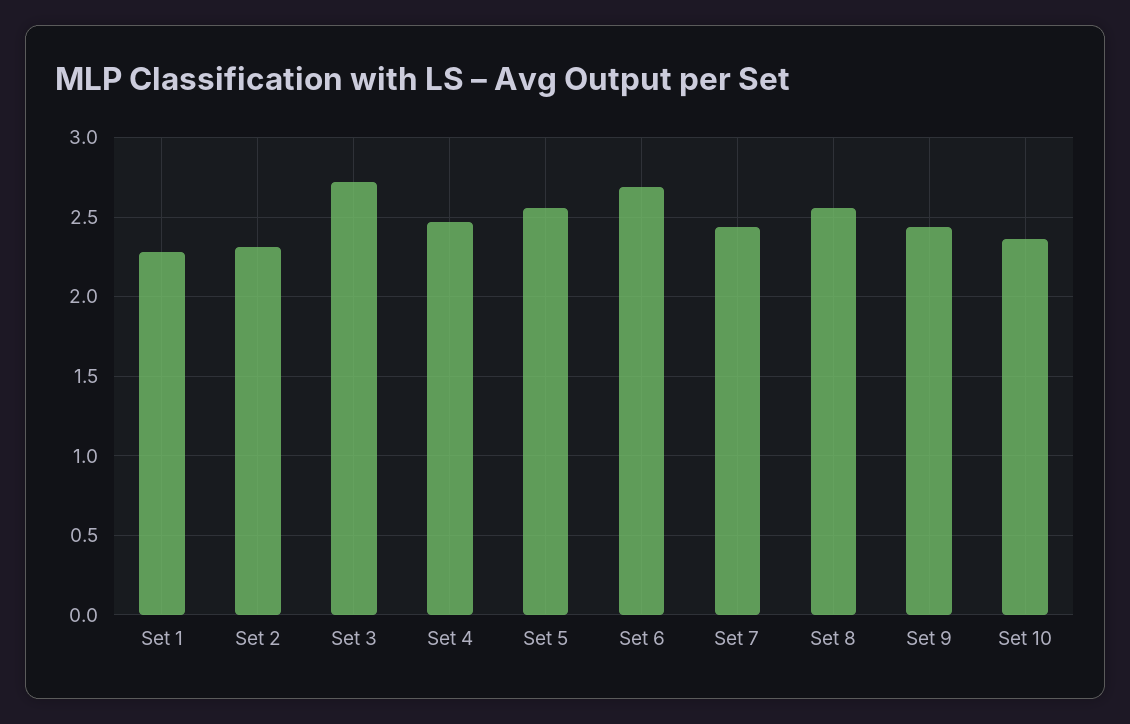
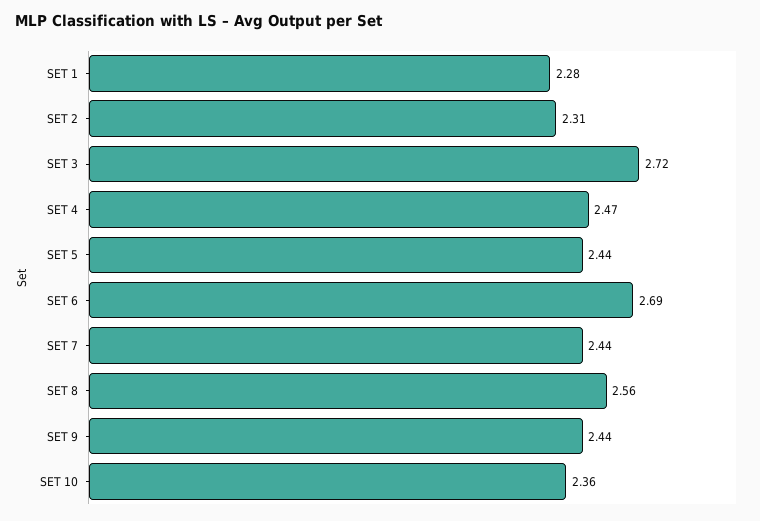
  {
    "Set 1": 2.28,
    "Set 2": 2.31,
    "Set 3": 2.72,
    "Set 4": 2.47,
-   "Set 5": 2.55,
+   "Set 5": 2.44,
    "Set 6": 2.69,
    "Set 7": 2.44,
    "Set 8": 2.56,
    "Set 9": 2.44,
    "Set 10": 2.36
  }

